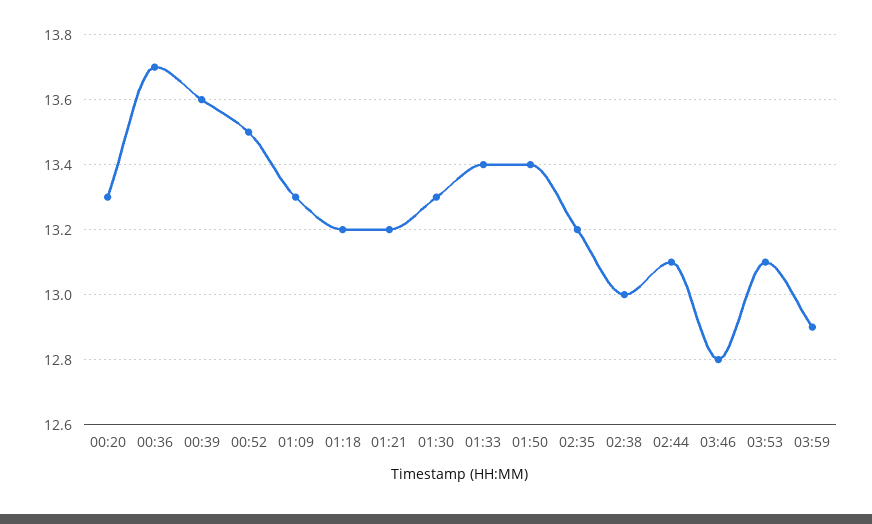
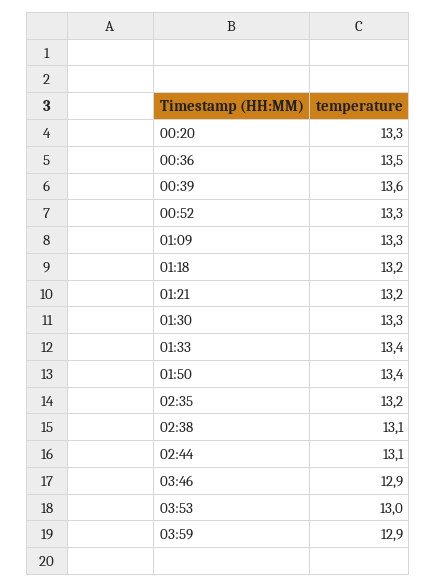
  {
    "00:20": 13.3,
-   "00:36": 13.7,
+   "00:36": 13.5,
    "00:39": 13.6,
-   "00:52": 13.5,
+   "00:52": 13.3,
    "01:09": 13.3,
    "01:18": 13.2,
    "01:21": 13.2,
    "01:30": 13.3,
    "01:33": 13.4,
    "01:50": 13.4,
    "02:35": 13.2,
-   "02:38": 13,
+   "02:38": 13.1,
    "02:44": 13.1,
-   "03:46": 12.8,
+   "03:46": 12.9,
-   "03:53": 13.1,
+   "03:53": 13,
    "03:59": 12.9
  }

